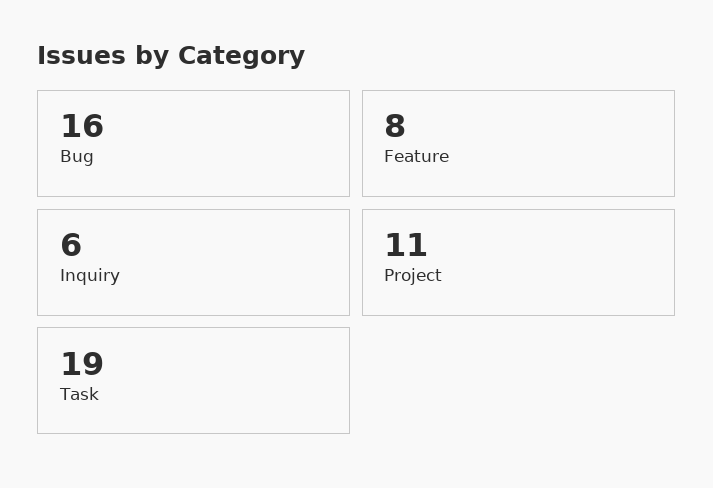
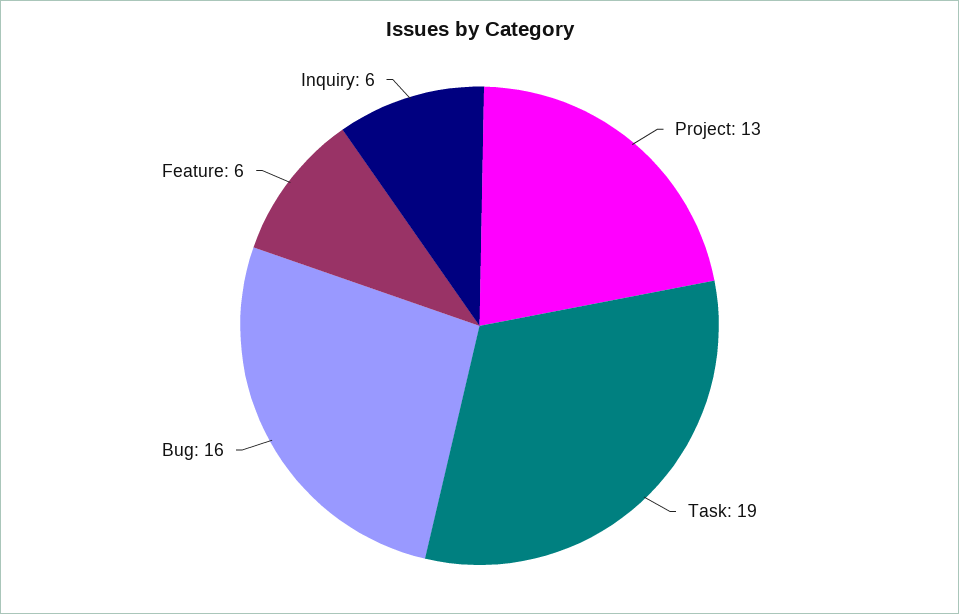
  {
    "Bug": 16,
-   "Feature": 8,
+   "Feature": 6,
    "Inquiry": 6,
-   "Project": 11,
+   "Project": 13,
    "Task": 19
  }

